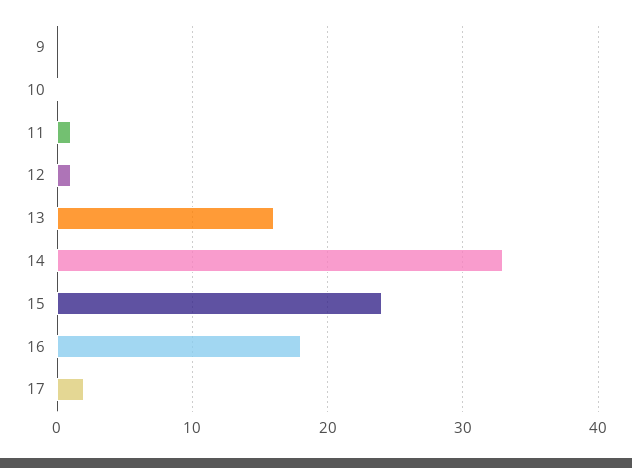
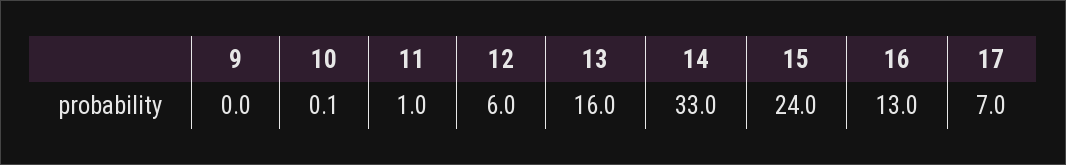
  {
    "9": 0,
    "10": 0.1,
    "11": 1,
-   "12": 1,
+   "12": 6,
    "13": 16,
    "14": 33,
    "15": 24,
-   "16": 18,
+   "16": 13,
-   "17": 2
+   "17": 7
  }

